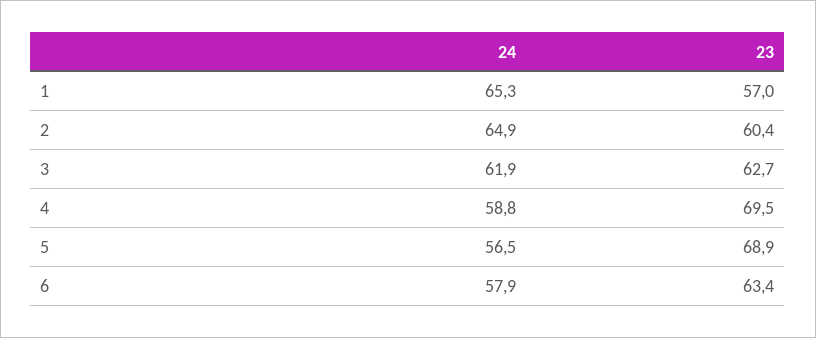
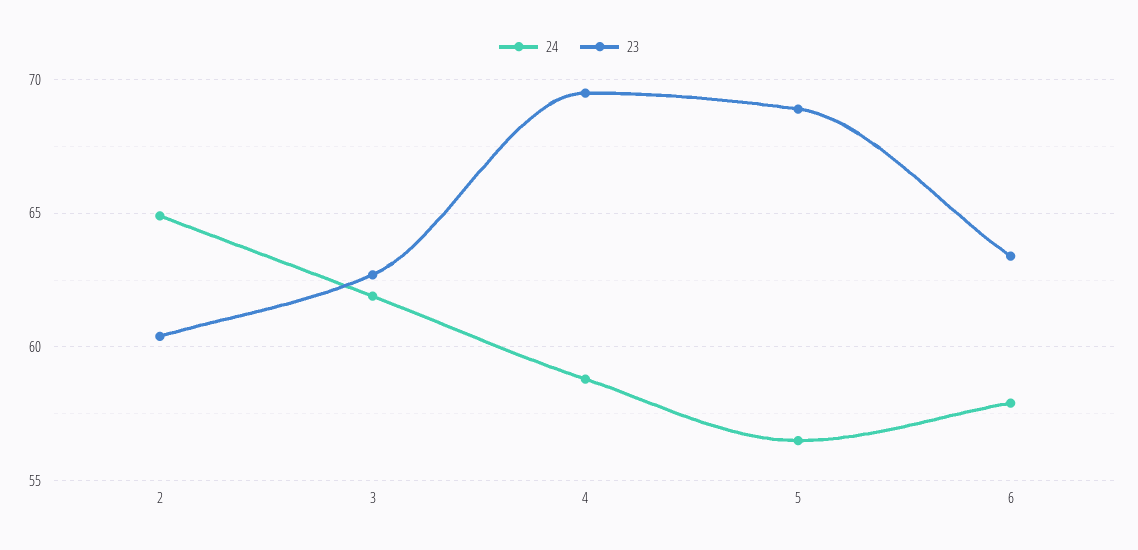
  {
    "24": {
-     "1": 65.3,
      "2": 64.9,
      "3": 61.9,
      "4": 58.8,
      "5": 56.5,
      "6": 57.9
    },
    "23": {
-     "1": 57,
      "2": 60.4,
      "3": 62.7,
      "4": 69.5,
      "5": 68.9,
      "6": 63.4
    }
  }

